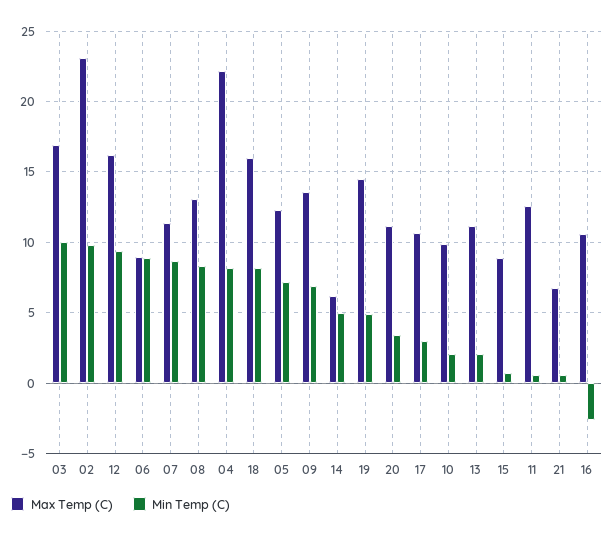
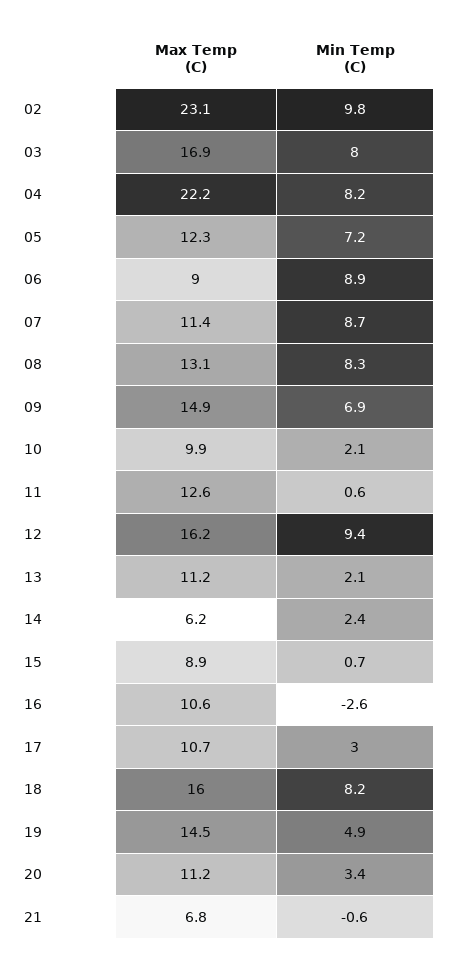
  {
    "Max Temp (C)": {
      "03": 16.9,
      "02": 23.1,
      "12": 16.2,
      "06": 9,
      "07": 11.4,
      "08": 13.1,
      "04": 22.2,
      "18": 16,
      "05": 12.3,
-     "09": 13.5,
+     "09": 14.9,
      "14": 6.2,
      "19": 14.5,
      "20": 11.2,
      "17": 10.7,
      "10": 9.9,
      "13": 11.2,
      "15": 8.9,
      "11": 12.6,
      "21": 6.8,
      "16": 10.6
    },
    "Min Temp (C)": {
-     "03": 10,
+     "03": 8,
      "02": 9.8,
      "12": 9.4,
      "06": 8.9,
      "07": 8.7,
      "08": 8.3,
      "04": 8.2,
      "18": 8.2,
      "05": 7.2,
      "09": 6.9,
-     "14": 5,
+     "14": 2.4,
      "19": 4.9,
      "20": 3.4,
      "17": 3,
      "10": 2.1,
      "13": 2.1,
      "15": 0.7,
      "11": 0.6,
-     "21": 0.5,
+     "21": -0.6,
      "16": -2.6
    }
  }

